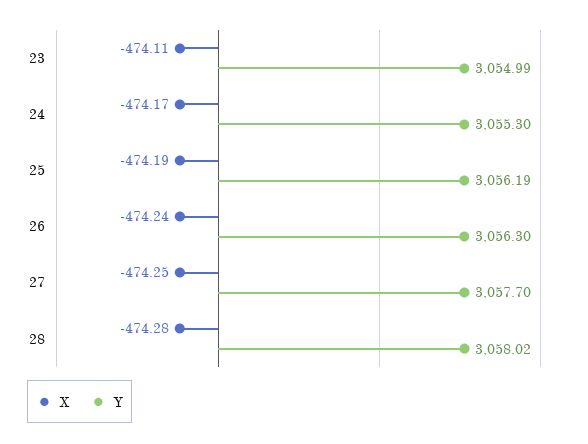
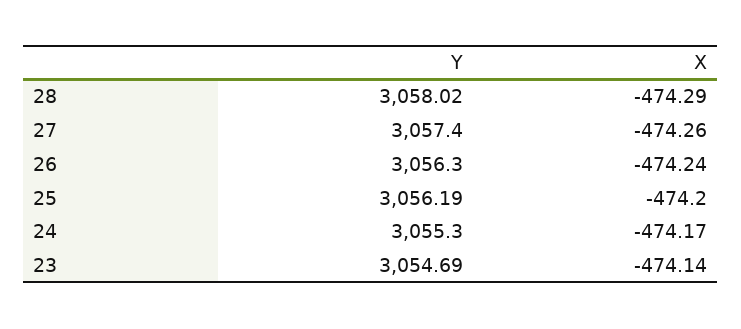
  {
    "X": {
-     "23": -474.11,
+     "23": -474.14,
      "24": -474.17,
-     "25": -474.19,
+     "25": -474.2,
      "26": -474.24,
-     "27": -474.25,
+     "27": -474.26,
-     "28": -474.28
+     "28": -474.29
    },
    "Y": {
-     "23": 3054.99,
+     "23": 3054.69,
      "24": 3055.3,
      "25": 3056.19,
      "26": 3056.3,
-     "27": 3057.7,
+     "27": 3057.4,
      "28": 3058.02
    }
  }

